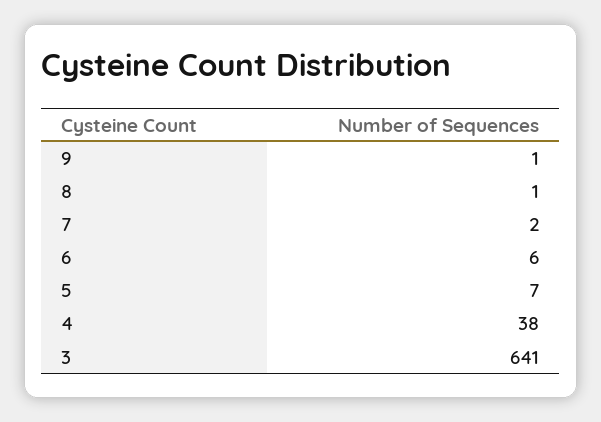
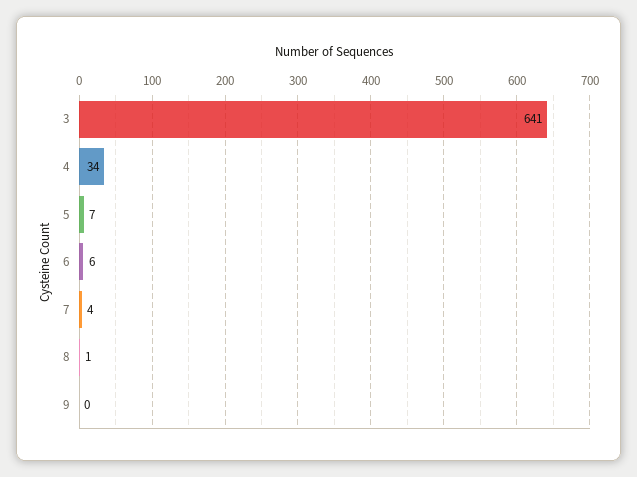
  {
-   "9": 1,
+   "9": 0,
    "8": 1,
-   "7": 2,
+   "7": 4,
    "6": 6,
    "5": 7,
-   "4": 38,
+   "4": 34,
    "3": 641
  }

